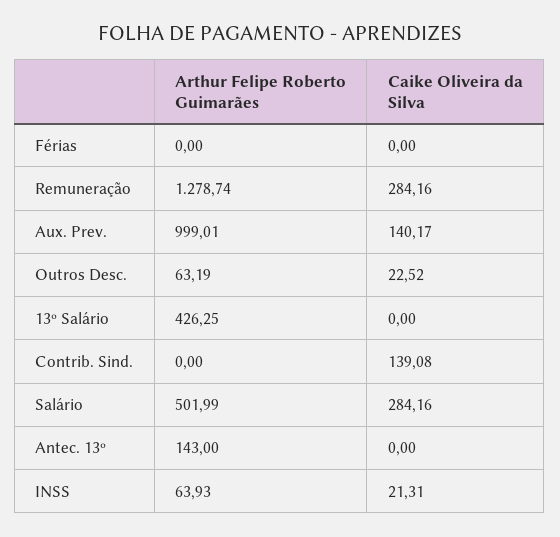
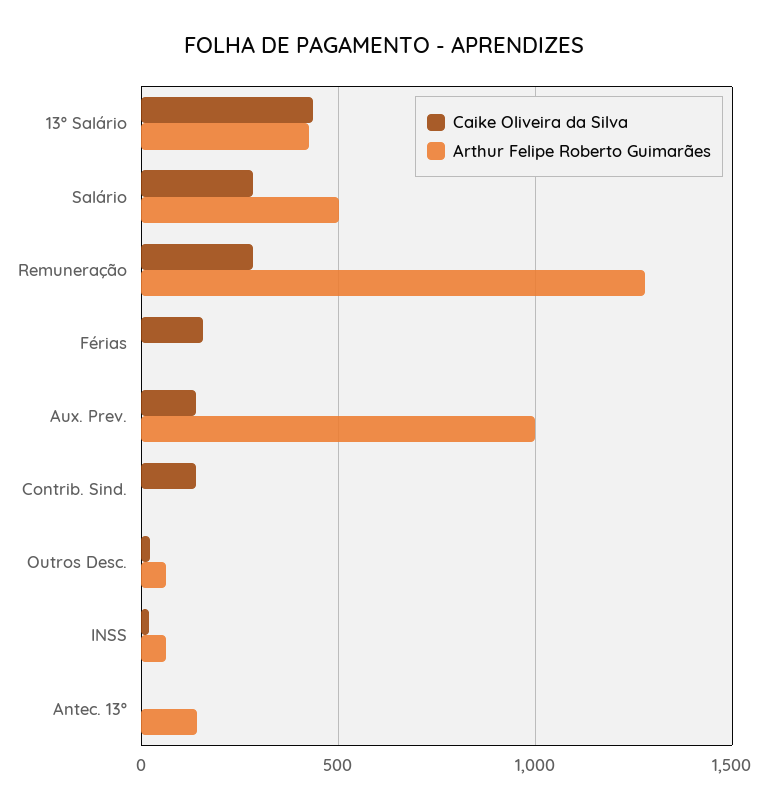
  {
    "Arthur Felipe Roberto Guimarães": {
      "Férias": 0,
      "Remuneração": 1278.74,
      "Aux. Prev.": 999.01,
      "Outros Desc.": 63.19,
      "13º Salário": 426.25,
      "Contrib. Sind.": 0,
      "Salário": 501.99,
      "Antec. 13º": 143,
      "INSS": 63.93
    },
    "Caike Oliveira da Silva": {
-     "Férias": 0,
+     "Férias": 150,
      "Remuneração": 284.16,
      "Aux. Prev.": 140.17,
      "Outros Desc.": 22.52,
-     "13º Salário": 0,
+     "13º Salário": 450,
      "Contrib. Sind.": 139.08,
      "Salário": 284.16,
      "Antec. 13º": 0,
      "INSS": 21.31
    }
  }

